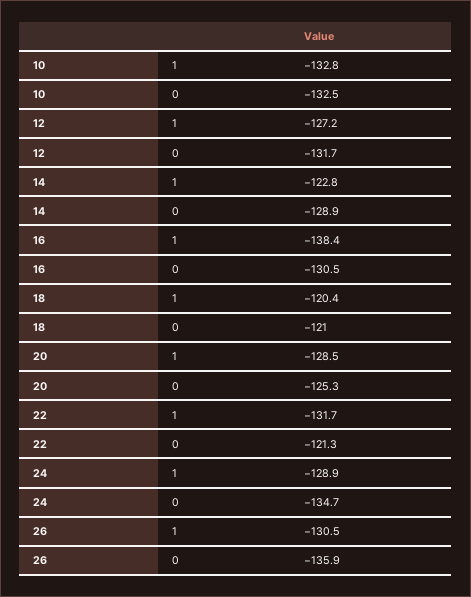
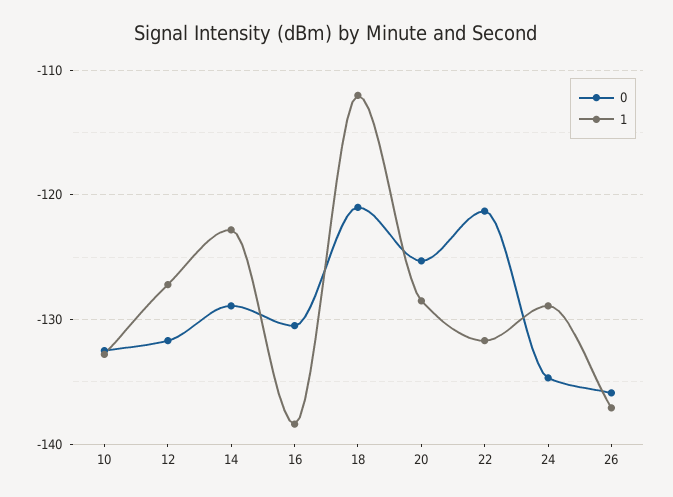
  {
    "1": {
      "10": -132.8,
      "12": -127.2,
      "14": -122.8,
      "16": -138.4,
-     "18": -120.4,
+     "18": -112,
      "20": -128.5,
      "22": -131.7,
      "24": -128.9,
-     "26": -130.5
+     "26": -137
    },
    "0": {
      "10": -132.5,
      "12": -131.7,
      "14": -128.9,
      "16": -130.5,
      "18": -121,
      "20": -125.3,
      "22": -121.3,
      "24": -134.7,
      "26": -135.9
    }
  }

